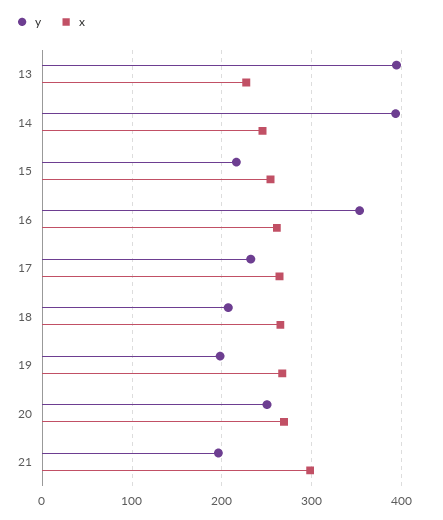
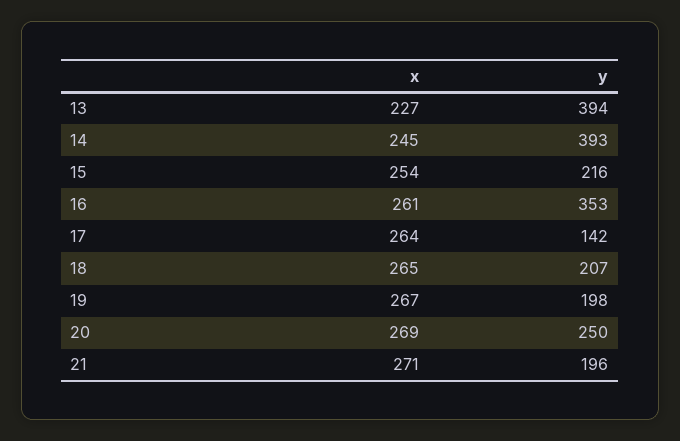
  {
    "y": {
      "13": 394,
      "14": 393,
      "15": 216,
      "16": 353,
-     "17": 230,
+     "17": 142,
      "18": 207,
      "19": 198,
      "20": 250,
      "21": 196
    },
    "x": {
      "13": 227,
      "14": 245,
      "15": 254,
      "16": 261,
      "17": 264,
      "18": 265,
      "19": 267,
      "20": 269,
-     "21": 300
+     "21": 271
    }
  }

